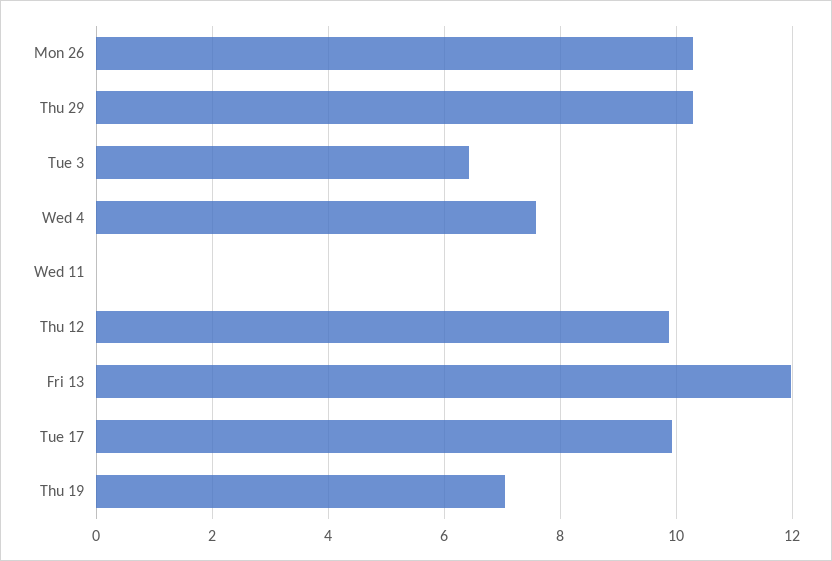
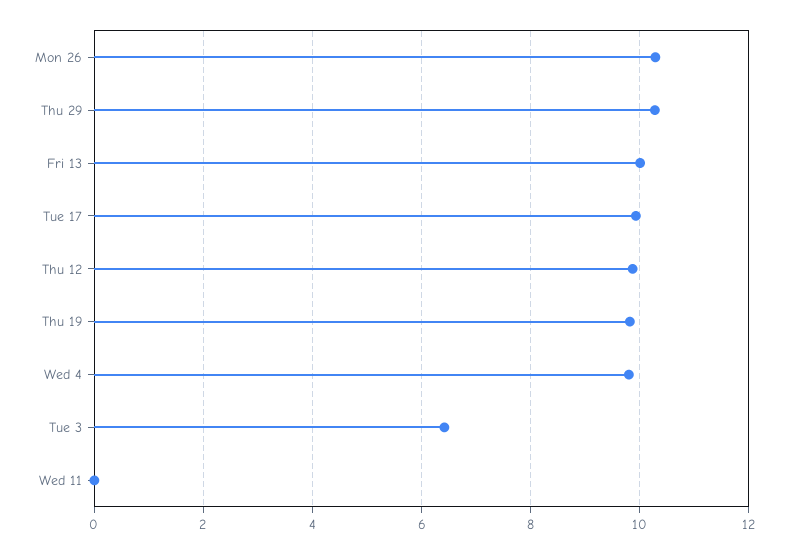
  {
    "Mon 26": 10.2,
    "Thu 29": 10.2,
    "Tue 3": 6.4,
-   "Wed 4": 7.6,
+   "Wed 4": 9.8,
    "Wed 11": 0,
    "Thu 12": 9.8,
-   "Fri 13": 12,
+   "Fri 13": 10,
    "Tue 17": 10,
-   "Thu 19": 7
+   "Thu 19": 9.8
  }

